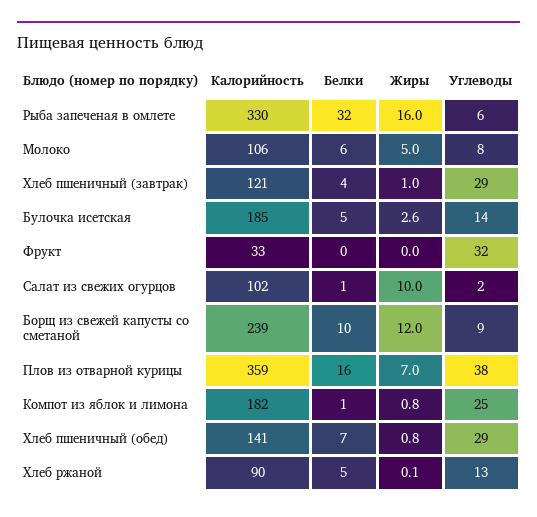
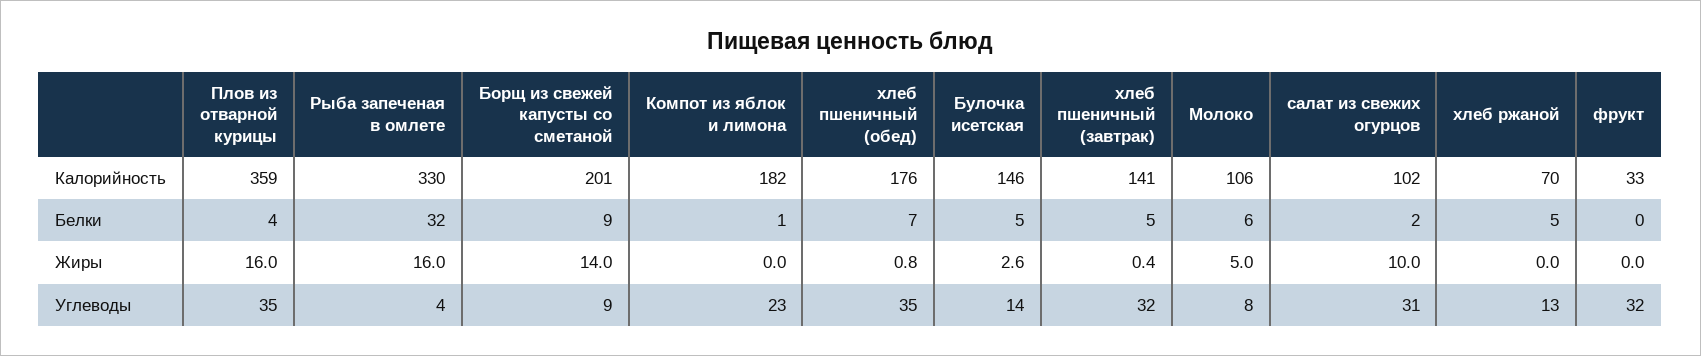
  {
    "Калорийность": {
      "Рыба запеченая в омлете": 330,
      "Молоко": 106,
-     "Хлеб пшеничный (завтрак)": 121,
+     "Хлеб пшеничный (завтрак)": 141,
-     "Булочка исетская": 185,
+     "Булочка исетская": 146,
      "Фрукт": 33,
      "Салат из свежих огурцов": 102,
-     "Борщ из свежей капусты со сметаной": 239,
+     "Борщ из свежей капусты со сметаной": 201,
      "Плов из отварной курицы": 359,
      "Компот из яблок и лимона": 182,
-     "Хлеб пшеничный (обед)": 141,
+     "Хлеб пшеничный (обед)": 176,
-     "Хлеб ржаной": 90
+     "Хлеб ржаной": 70
    },
    "Белки": {
      "Рыба запеченая в омлете": 32,
      "Молоко": 6,
-     "Хлеб пшеничный (завтрак)": 4,
+     "Хлеб пшеничный (завтрак)": 5,
      "Булочка исетская": 5,
      "Фрукт": 0,
-     "Салат из свежих огурцов": 1,
+     "Салат из свежих огурцов": 2,
-     "Борщ из свежей капусты со сметаной": 10,
+     "Борщ из свежей капусты со сметаной": 9,
-     "Плов из отварной курицы": 16,
+     "Плов из отварной курицы": 4,
      "Компот из яблок и лимона": 1,
      "Хлеб пшеничный (обед)": 7,
      "Хлеб ржаной": 5
    },
    "Жиры": {
      "Рыба запеченая в омлете": 16,
      "Молоко": 5,
-     "Хлеб пшеничный (завтрак)": 1,
+     "Хлеб пшеничный (завтрак)": 0.4,
      "Булочка исетская": 2.6,
      "Фрукт": 0,
      "Салат из свежих огурцов": 10,
-     "Борщ из свежей капусты со сметаной": 12,
+     "Борщ из свежей капусты со сметаной": 14,
-     "Плов из отварной курицы": 7,
+     "Плов из отварной курицы": 16,
-     "Компот из яблок и лимона": 0.8,
+     "Компот из яблок и лимона": 0,
      "Хлеб пшеничный (обед)": 0.8,
-     "Хлеб ржаной": 0.1
+     "Хлеб ржаной": 0
    },
    "Углеводы": {
-     "Рыба запеченая в омлете": 6,
+     "Рыба запеченая в омлете": 4,
      "Молоко": 8,
-     "Хлеб пшеничный (завтрак)": 29,
+     "Хлеб пшеничный (завтрак)": 32,
      "Булочка исетская": 14,
      "Фрукт": 32,
-     "Салат из свежих огурцов": 2,
+     "Салат из свежих огурцов": 31,
      "Борщ из свежей капусты со сметаной": 9,
-     "Плов из отварной курицы": 38,
+     "Плов из отварной курицы": 35,
-     "Компот из яблок и лимона": 25,
+     "Компот из яблок и лимона": 23,
-     "Хлеб пшеничный (обед)": 29,
+     "Хлеб пшеничный (обед)": 35,
      "Хлеб ржаной": 13
    }
  }

